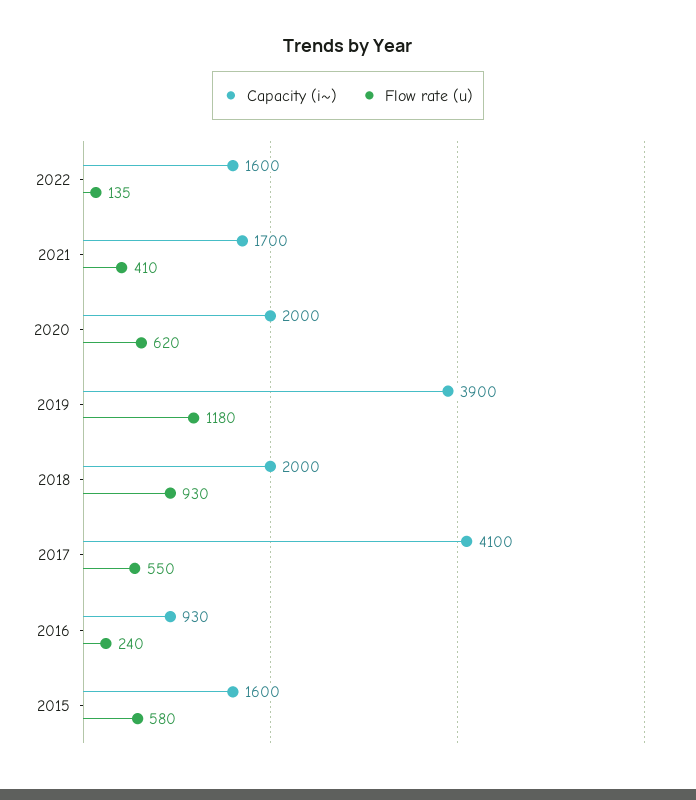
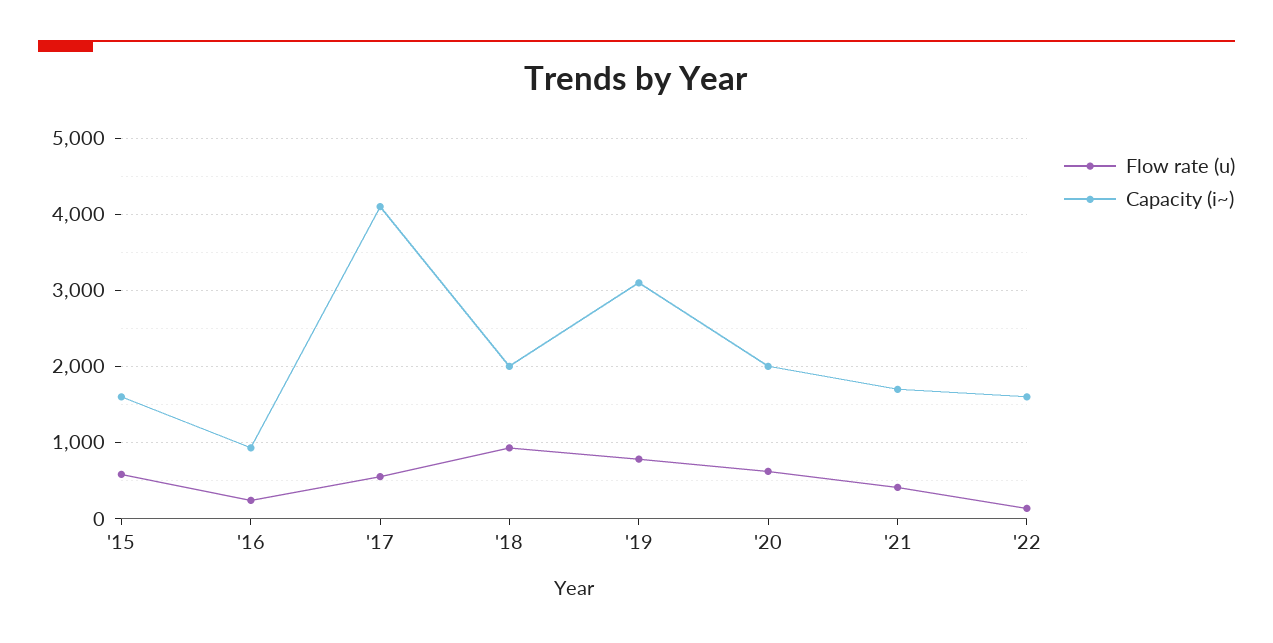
  {
    "Capacity (i~)": {
      "2022": 1600,
      "2021": 1700,
      "2020": 2000,
-     "2019": 3900,
+     "2019": 3100,
      "2018": 2000,
      "2017": 4100,
      "2016": 930,
      "2015": 1600
    },
    "Flow rate (u)": {
      "2022": 135,
      "2021": 410,
      "2020": 620,
-     "2019": 1180,
+     "2019": 800,
      "2018": 930,
      "2017": 550,
      "2016": 240,
      "2015": 580
    }
  }

